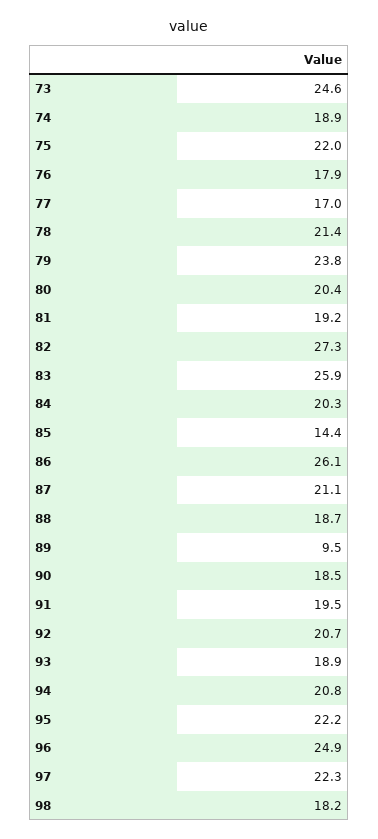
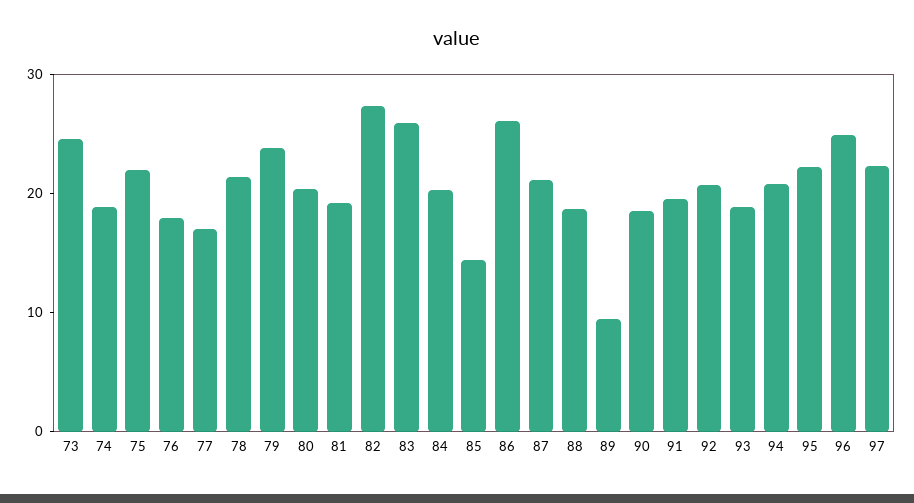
  {
    "73": 24.6,
    "74": 18.9,
    "75": 22,
    "76": 17.9,
    "77": 17,
    "78": 21.4,
    "79": 23.8,
    "80": 20.4,
    "81": 19.2,
    "82": 27.3,
    "83": 25.9,
    "84": 20.3,
    "85": 14.4,
    "86": 26.1,
    "87": 21.1,
    "88": 18.7,
    "89": 9.5,
    "90": 18.5,
    "91": 19.5,
    "92": 20.7,
    "93": 18.9,
    "94": 20.8,
    "95": 22.2,
    "96": 24.9,
-   "97": 22.3,
+   "97": 22.3
-   "98": 18.2
  }

